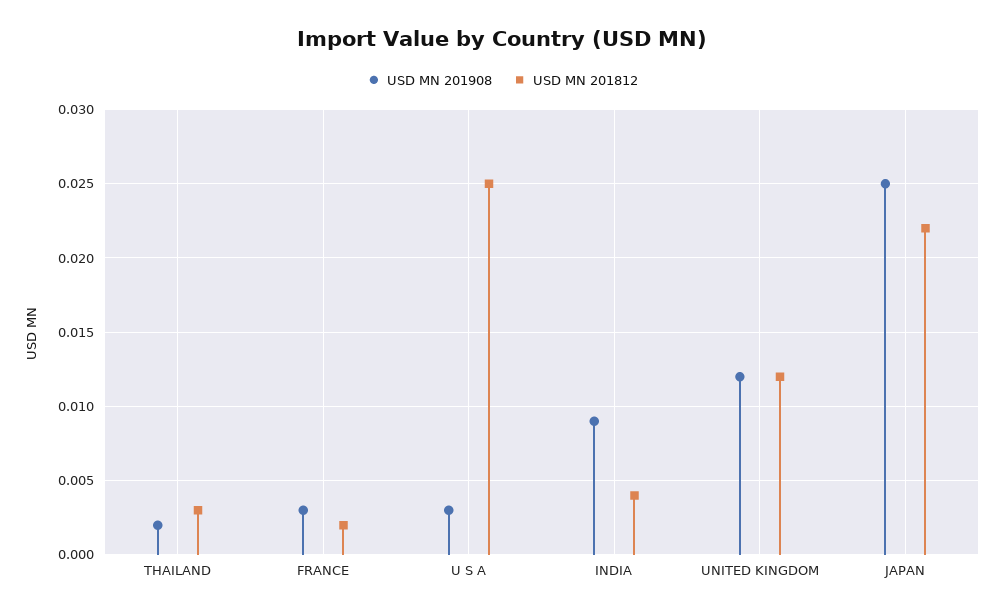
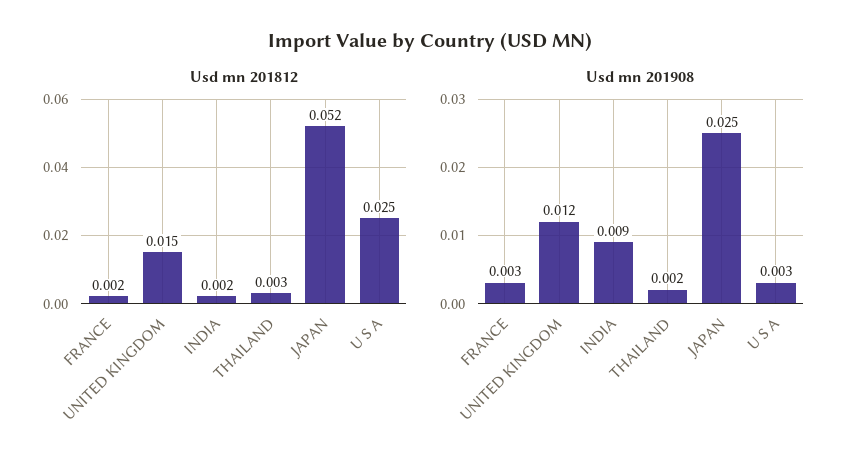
  {
    "USD MN 201908": {
      "THAILAND": 0.002,
      "FRANCE": 0.003,
      "U S A": 0.003,
      "INDIA": 0.009,
      "UNITED KINGDOM": 0.012,
      "JAPAN": 0.025
    },
    "USD MN 201812": {
      "THAILAND": 0.003,
      "FRANCE": 0.002,
      "U S A": 0.025,
-     "INDIA": 0.004,
+     "INDIA": 0.002,
-     "UNITED KINGDOM": 0.012,
+     "UNITED KINGDOM": 0.015,
-     "JAPAN": 0.022
+     "JAPAN": 0.052
    }
  }

